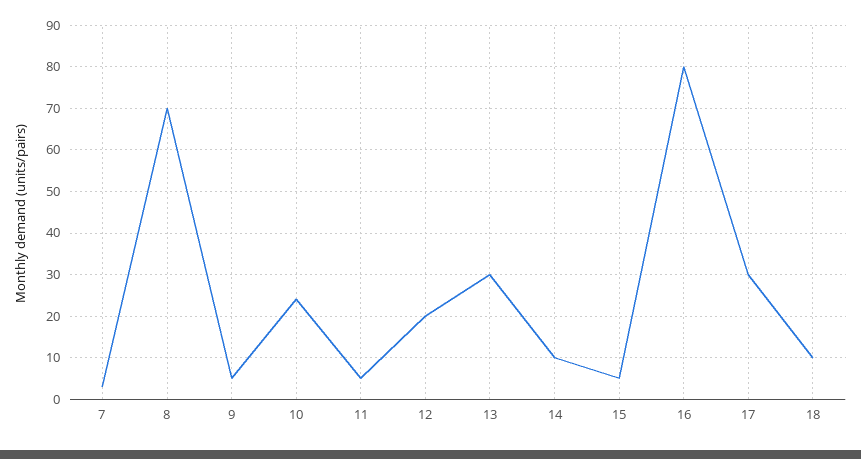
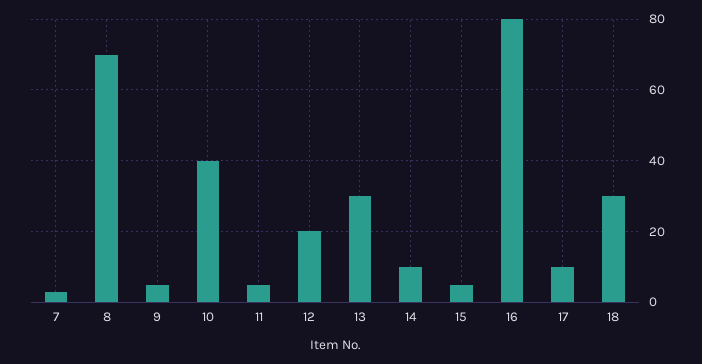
  {
    "7": 5,
    "8": 70,
    "9": 5,
-   "10": 25,
+   "10": 40,
    "11": 5,
    "12": 20,
    "13": 30,
    "14": 10,
    "15": 5,
    "16": 80,
-   "17": 30,
+   "17": 10,
-   "18": 10
+   "18": 30
  }

